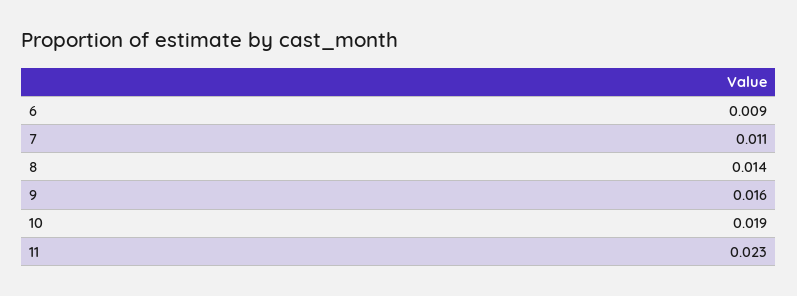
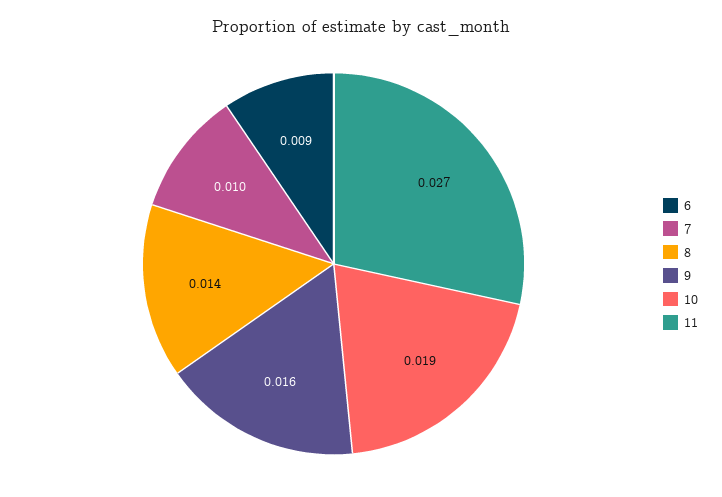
  {
    "6": 0.009,
-   "7": 0.011,
+   "7": 0.01,
    "8": 0.014,
    "9": 0.016,
    "10": 0.019,
-   "11": 0.023
+   "11": 0.027
  }

